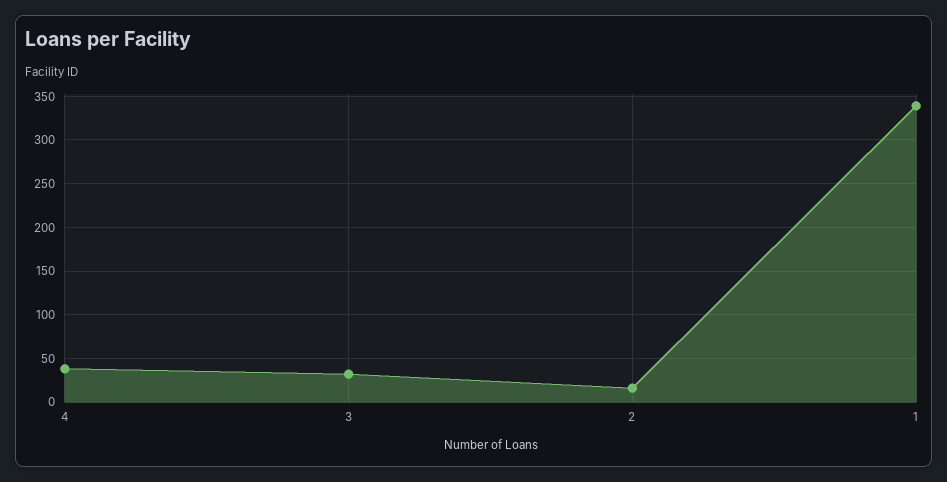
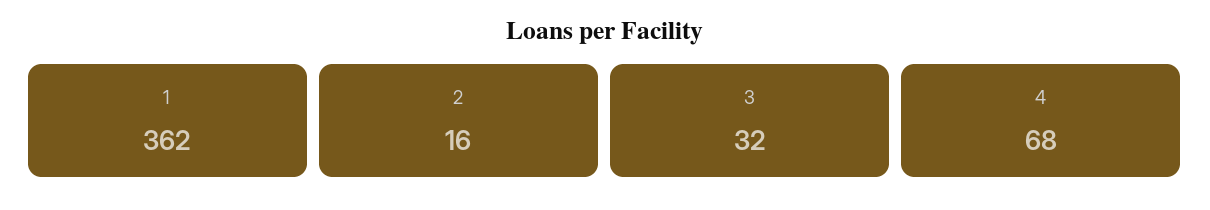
  {
-   "4": 40,
+   "4": 68,
    "3": 32,
    "2": 16,
-   "1": 340
+   "1": 362
  }

